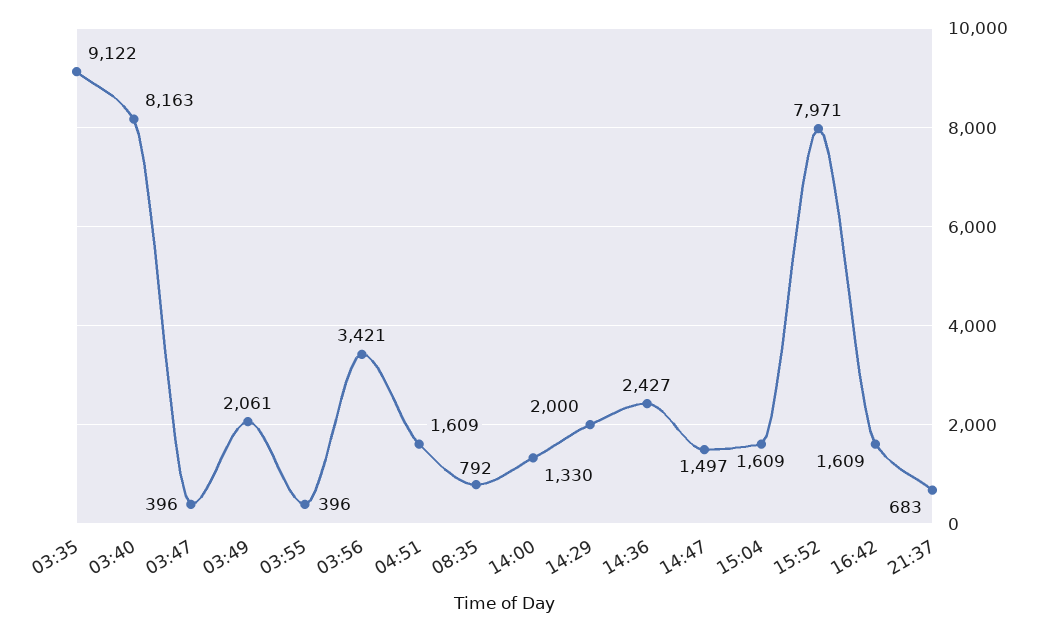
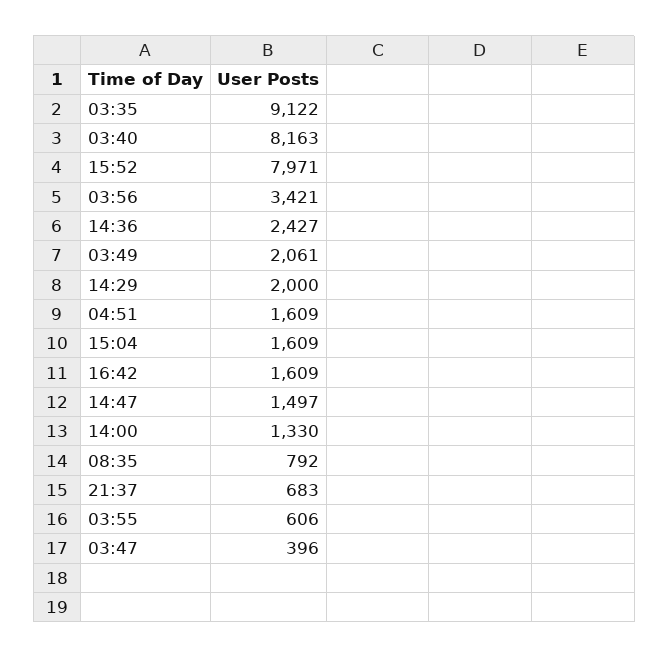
  {
    "03:35": 9122,
    "03:40": 8163,
    "03:47": 396,
    "03:49": 2061,
-   "03:55": 396,
+   "03:55": 606,
    "03:56": 3421,
    "04:51": 1609,
    "08:35": 792,
    "14:00": 1330,
    "14:29": 2000,
    "14:36": 2427,
    "14:47": 1497,
    "15:04": 1609,
    "15:52": 7971,
    "16:42": 1609,
    "21:37": 683
  }

